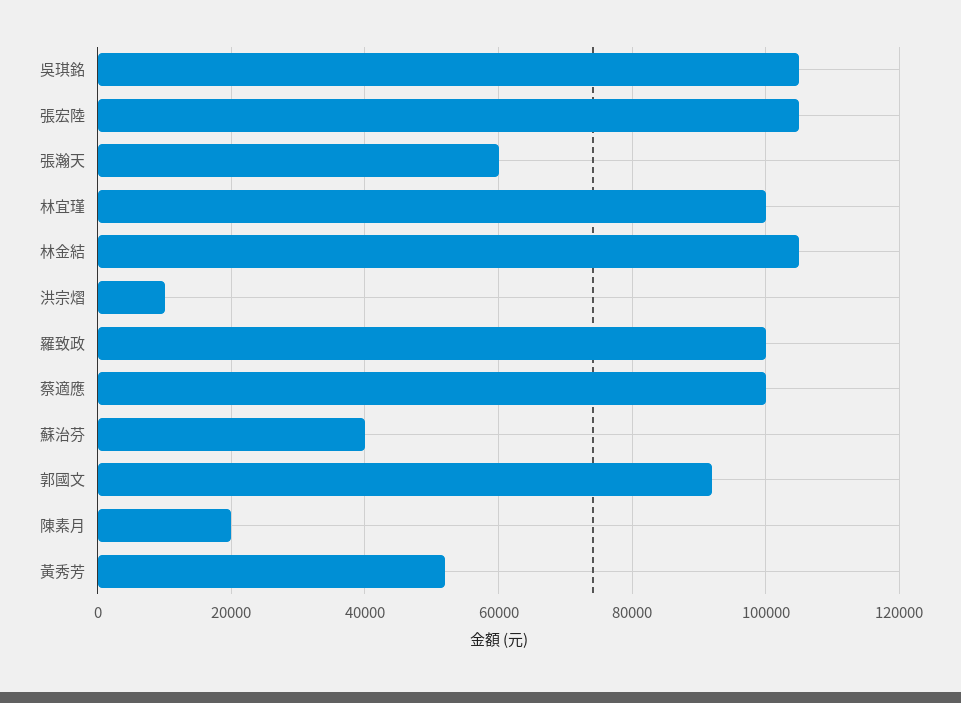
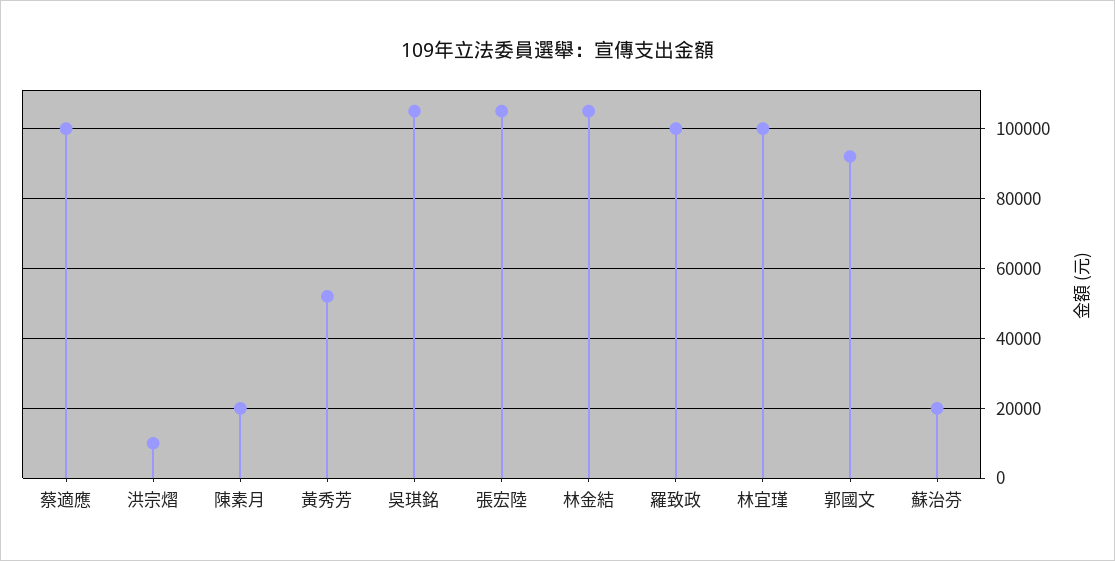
  {
    "吳琪銘": 106000,
    "張宏陸": 106000,
-   "張瀚天": 60000,
    "林宜瑾": 100000,
    "林金結": 106000,
    "洪宗熠": 10000,
    "羅致政": 100000,
    "蔡適應": 100000,
-   "蘇治芬": 40000,
+   "蘇治芬": 20000,
    "郭國文": 92000,
    "陳素月": 20000,
    "黃秀芳": 52000
  }

